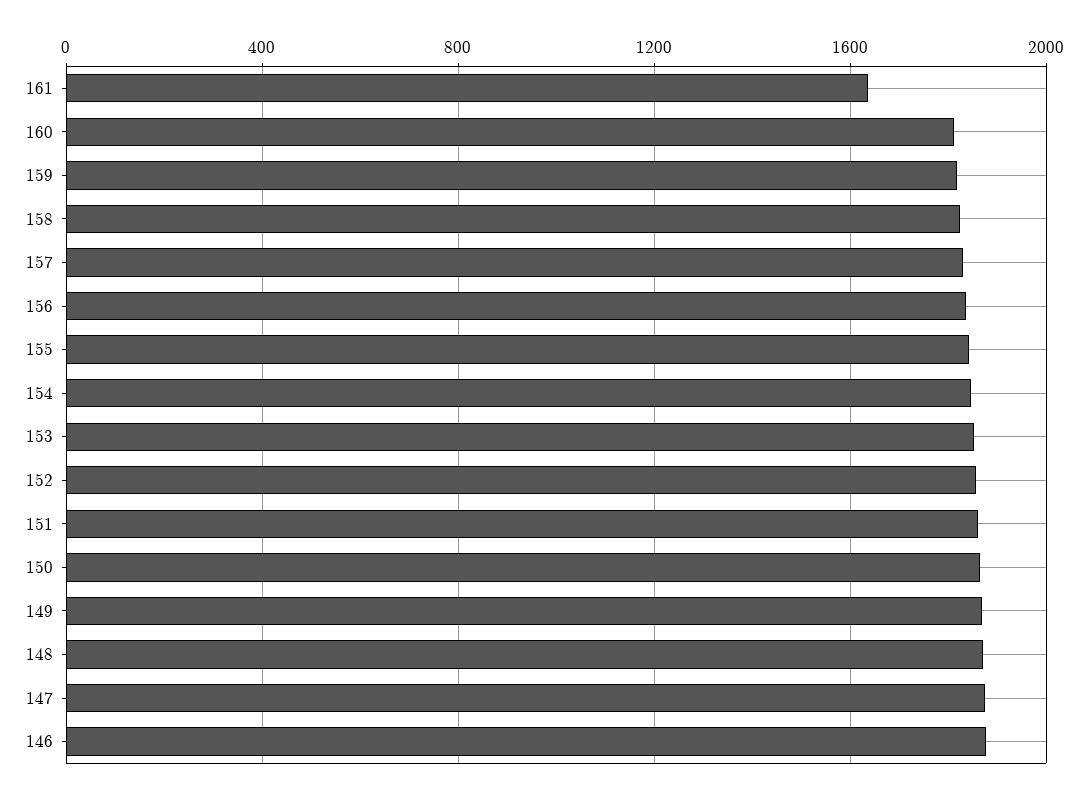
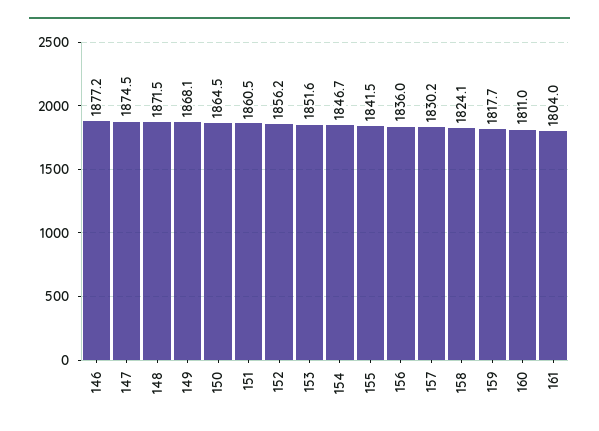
  {
-   "161": 1650,
+   "161": 1804,
    "160": 1811,
    "159": 1817.7,
    "158": 1824.1,
    "157": 1830.2,
    "156": 1836,
    "155": 1841.5,
    "154": 1846.7,
    "153": 1851.6,
    "152": 1856.2,
    "151": 1860.5,
    "150": 1864.5,
    "149": 1868.1,
    "148": 1871.5,
    "147": 1874.5,
    "146": 1877.2
  }

